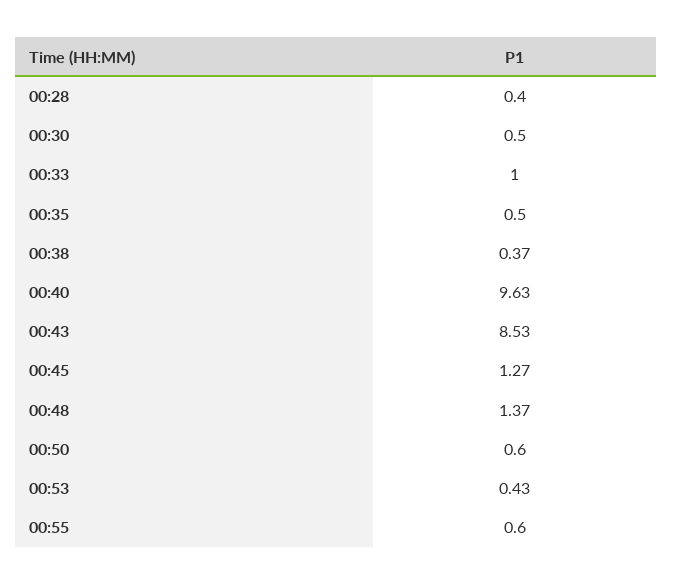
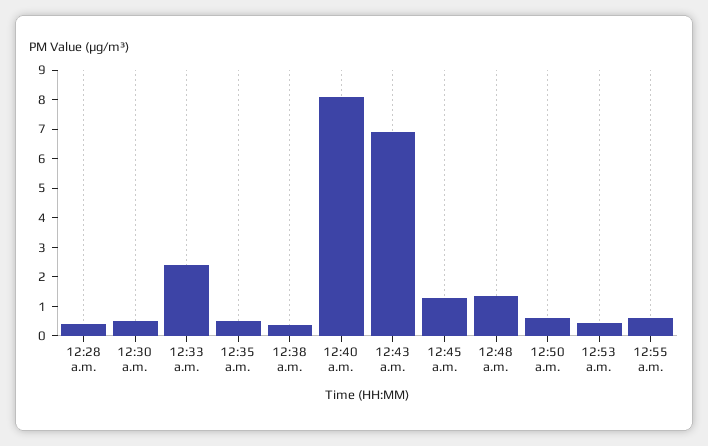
  {
    "00:28": 0.4,
    "00:30": 0.5,
-   "00:33": 1,
+   "00:33": 2.5,
    "00:35": 0.5,
    "00:38": 0.37,
-   "00:40": 9.63,
+   "00:40": 8,
-   "00:43": 8.53,
+   "00:43": 7,
    "00:45": 1.27,
    "00:48": 1.37,
    "00:50": 0.6,
    "00:53": 0.43,
    "00:55": 0.6
  }

